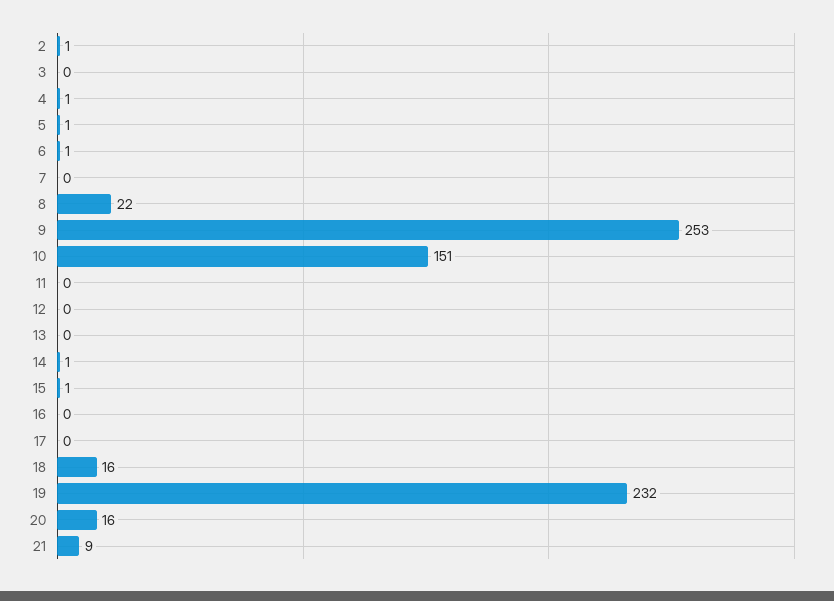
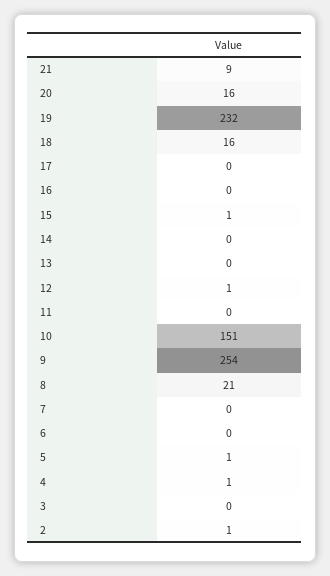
  {
    "2": 1,
    "3": 0,
    "4": 1,
    "5": 1,
-   "6": 1,
+   "6": 0,
    "7": 0,
-   "8": 22,
+   "8": 21,
-   "9": 253,
+   "9": 254,
    "10": 151,
    "11": 0,
-   "12": 0,
+   "12": 1,
    "13": 0,
-   "14": 1,
+   "14": 0,
    "15": 1,
    "16": 0,
    "17": 0,
    "18": 16,
    "19": 232,
    "20": 16,
    "21": 9
  }

